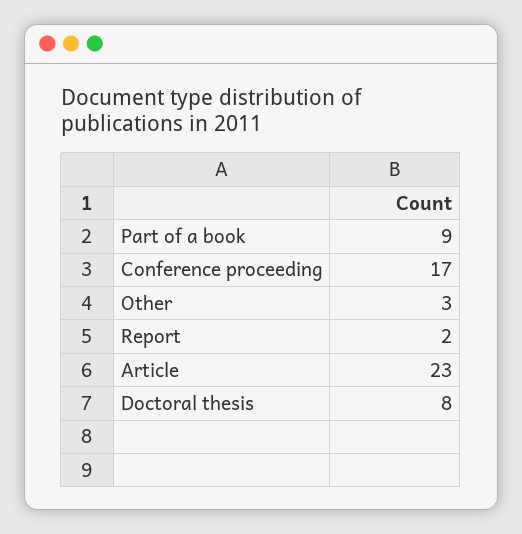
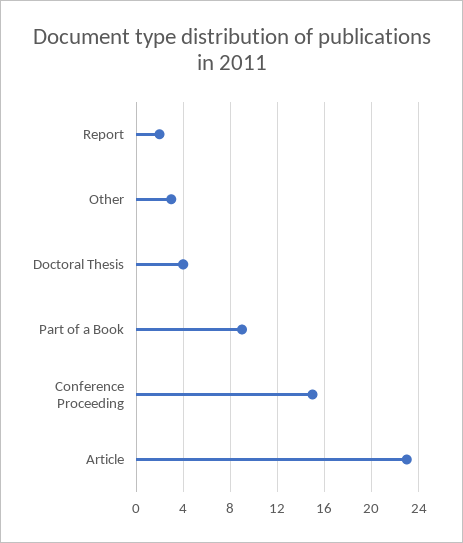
  {
    "Part of a book": 9,
-   "Conference proceeding": 17,
+   "Conference proceeding": 15,
    "Other": 3,
    "Report": 2,
    "Article": 23,
-   "Doctoral thesis": 8
+   "Doctoral thesis": 4
  }

